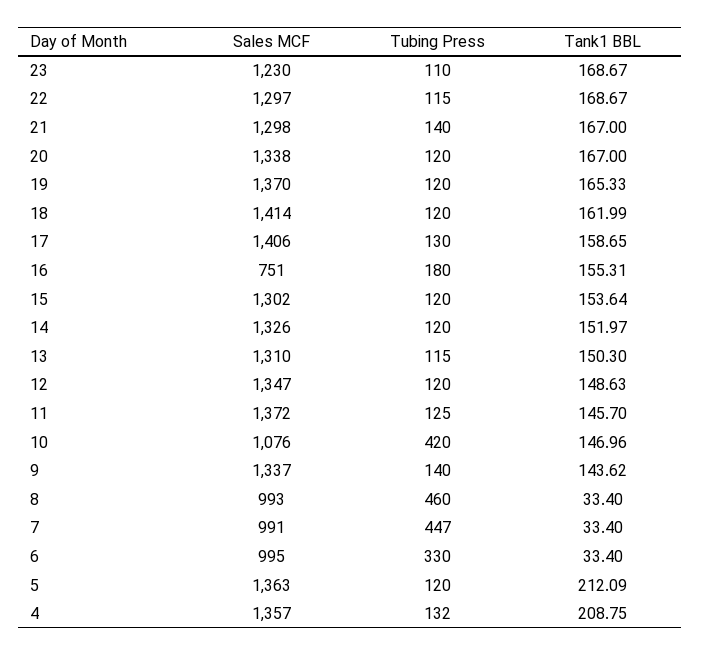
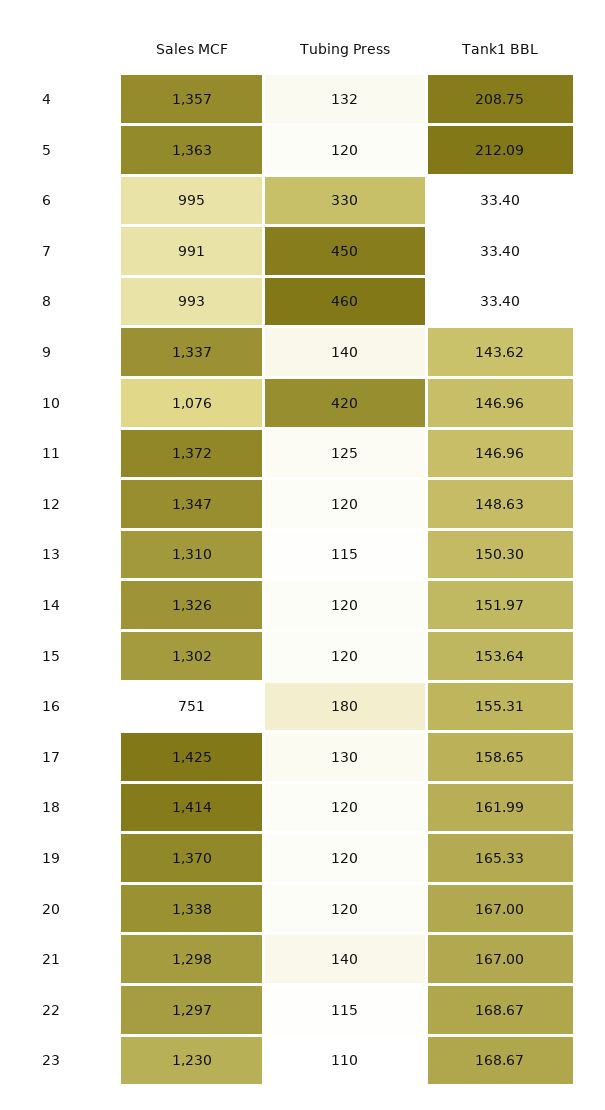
  {
    "Sales MCF": {
      "23": 1230,
      "22": 1297,
      "21": 1298,
      "20": 1338,
      "19": 1370,
      "18": 1414,
-     "17": 1406,
+     "17": 1425,
      "16": 751,
      "15": 1302,
      "14": 1326,
      "13": 1310,
      "12": 1347,
      "11": 1372,
      "10": 1076,
      "9": 1337,
      "8": 993,
      "7": 991,
      "6": 995,
      "5": 1363,
      "4": 1357
    },
    "Tubing Press": {
      "23": 110,
      "22": 115,
      "21": 140,
      "20": 120,
      "19": 120,
      "18": 120,
      "17": 130,
      "16": 180,
      "15": 120,
      "14": 120,
      "13": 115,
      "12": 120,
      "11": 125,
      "10": 420,
      "9": 140,
      "8": 460,
-     "7": 447,
+     "7": 450,
      "6": 330,
      "5": 120,
      "4": 132
    },
    "Tank1 BBL": {
      "23": 168.67,
      "22": 168.67,
      "21": 167,
      "20": 167,
      "19": 165.33,
      "18": 161.99,
      "17": 158.65,
      "16": 155.31,
      "15": 153.64,
      "14": 151.97,
      "13": 150.3,
      "12": 148.63,
-     "11": 145.7,
+     "11": 146.96,
      "10": 146.96,
      "9": 143.62,
      "8": 33.4,
      "7": 33.4,
      "6": 33.4,
      "5": 212.09,
      "4": 208.75
    }
  }

